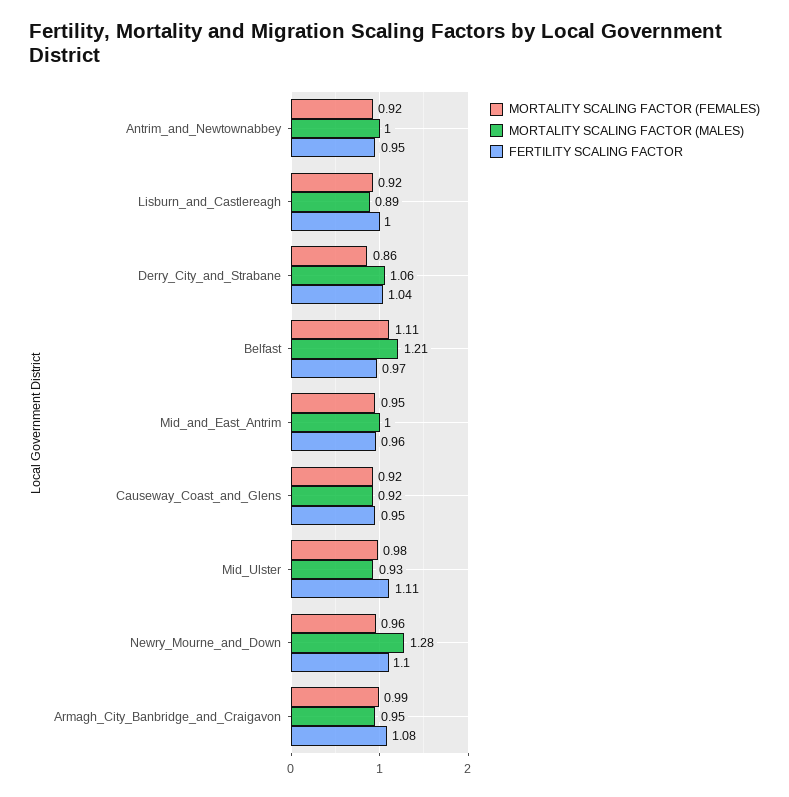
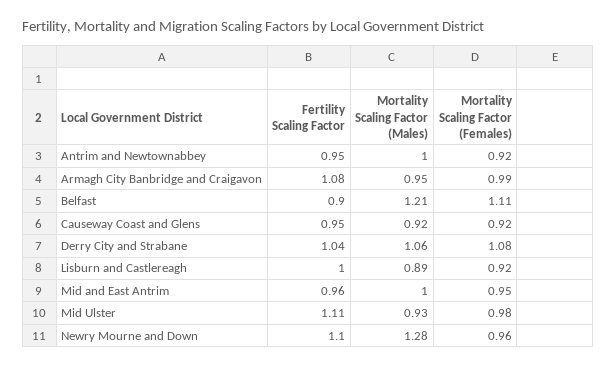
  {
    "MORTALITY SCALING FACTOR (FEMALES)": {
      "Antrim_and_Newtownabbey": 0.92,
      "Lisburn_and_Castlereagh": 0.92,
-     "Derry_City_and_Strabane": 0.86,
+     "Derry_City_and_Strabane": 1.08,
      "Belfast": 1.11,
      "Mid_and_East_Antrim": 0.95,
      "Causeway_Coast_and_Glens": 0.92,
      "Mid_Ulster": 0.98,
      "Newry_Mourne_and_Down": 0.96,
      "Armagh_City_Banbridge_and_Craigavon": 0.99
    },
    "MORTALITY SCALING FACTOR (MALES)": {
      "Antrim_and_Newtownabbey": 1,
      "Lisburn_and_Castlereagh": 0.89,
      "Derry_City_and_Strabane": 1.06,
      "Belfast": 1.21,
      "Mid_and_East_Antrim": 1,
      "Causeway_Coast_and_Glens": 0.92,
      "Mid_Ulster": 0.93,
      "Newry_Mourne_and_Down": 1.28,
      "Armagh_City_Banbridge_and_Craigavon": 0.95
    },
    "FERTILITY SCALING FACTOR": {
      "Antrim_and_Newtownabbey": 0.95,
      "Lisburn_and_Castlereagh": 1,
      "Derry_City_and_Strabane": 1.04,
-     "Belfast": 0.97,
+     "Belfast": 0.9,
      "Mid_and_East_Antrim": 0.96,
      "Causeway_Coast_and_Glens": 0.95,
      "Mid_Ulster": 1.11,
      "Newry_Mourne_and_Down": 1.1,
      "Armagh_City_Banbridge_and_Craigavon": 1.08
    }
  }

